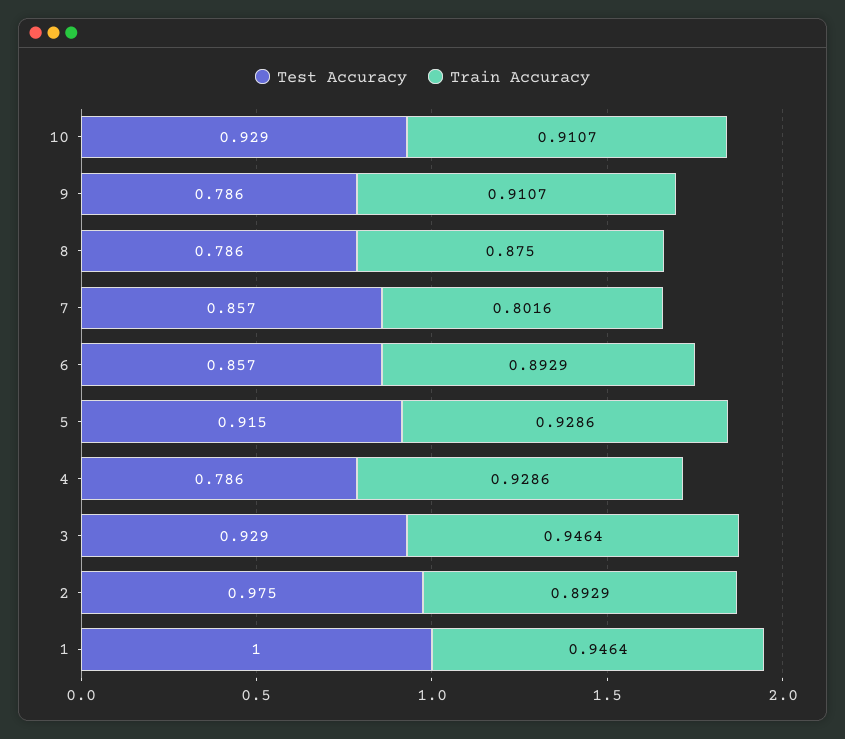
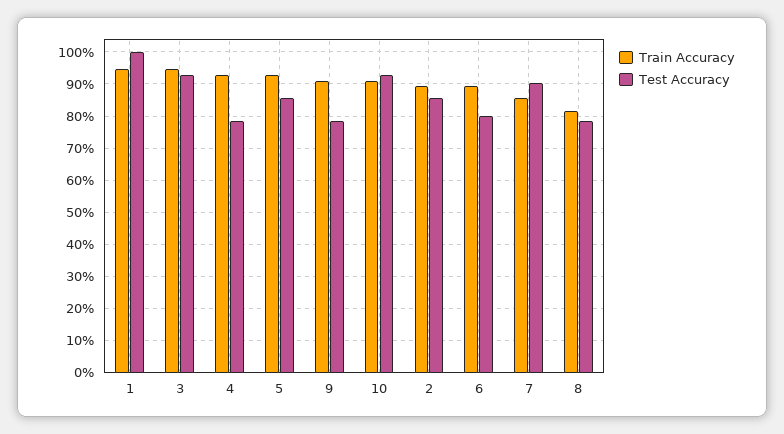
  {
    "Test Accuracy": {
      "10": 0.929,
      "9": 0.786,
      "8": 0.786,
-     "7": 0.857,
+     "7": 0.9,
-     "6": 0.857,
+     "6": 0.8,
-     "5": 0.915,
+     "5": 0.86,
      "4": 0.786,
      "3": 0.929,
-     "2": 0.975,
+     "2": 0.86,
      "1": 1
    },
    "Train Accuracy": {
      "10": 0.9107,
      "9": 0.9107,
-     "8": 0.875,
+     "8": 0.82,
-     "7": 0.8016,
+     "7": 0.86,
      "6": 0.8929,
      "5": 0.9286,
      "4": 0.9286,
      "3": 0.9464,
      "2": 0.8929,
      "1": 0.9464
    }
  }

